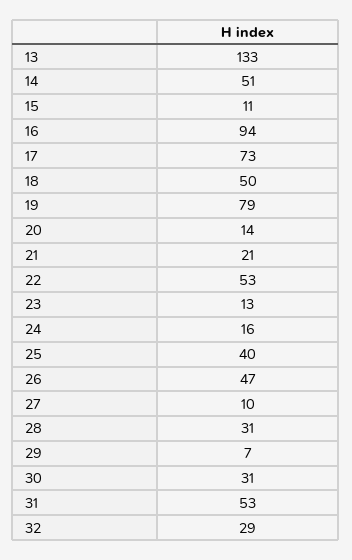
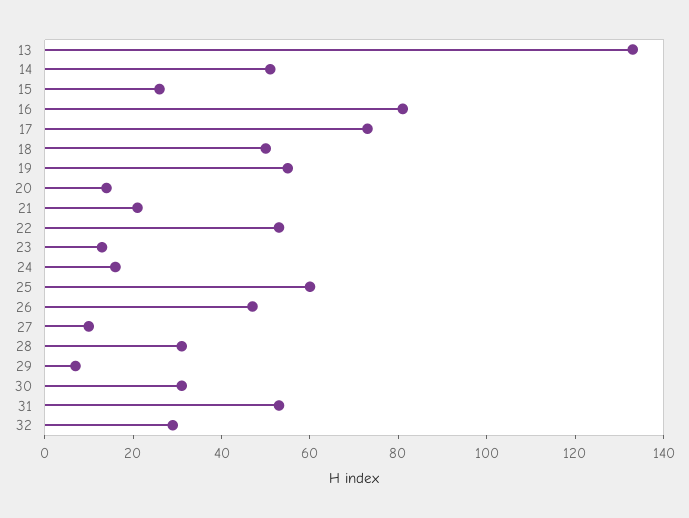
  {
    "13": 133,
    "14": 51,
-   "15": 11,
+   "15": 25,
-   "16": 94,
+   "16": 80,
    "17": 73,
    "18": 50,
-   "19": 79,
+   "19": 55,
    "20": 14,
    "21": 21,
    "22": 53,
    "23": 13,
    "24": 16,
-   "25": 40,
+   "25": 60,
    "26": 47,
    "27": 10,
    "28": 31,
    "29": 7,
    "30": 31,
    "31": 53,
    "32": 29
  }

